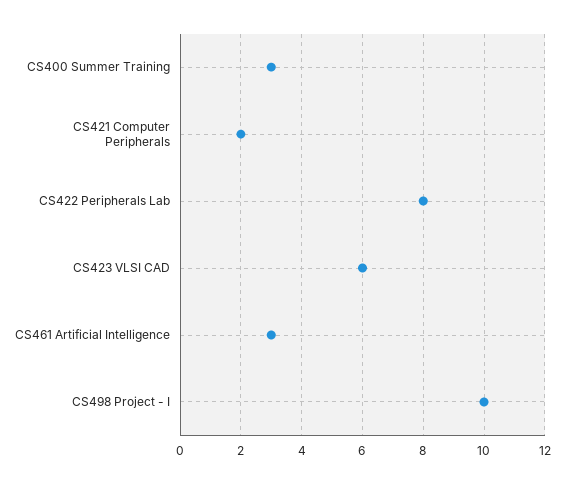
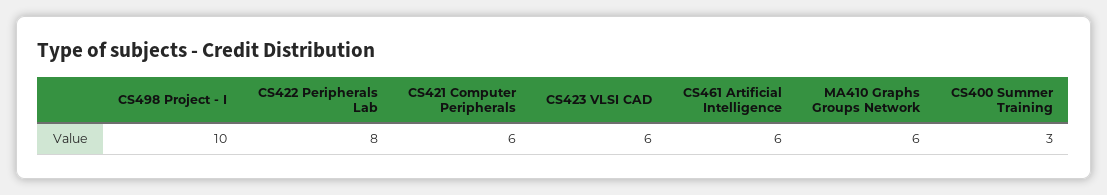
  {
    "CS400 Summer Training": 3,
-   "CS421 Computer Peripherals": 2,
+   "CS421 Computer Peripherals": 6,
    "CS422 Peripherals Lab": 8,
    "CS423 VLSI CAD": 6,
-   "CS461 Artificial Intelligence": 3,
+   "CS461 Artificial Intelligence": 6,
-   "CS498 Project - I": 10
+   "CS498 Project - I": 10,
+   "MA410 Graphs Groups Network": 6
  }

